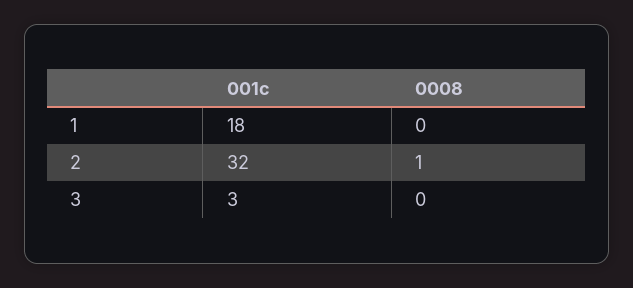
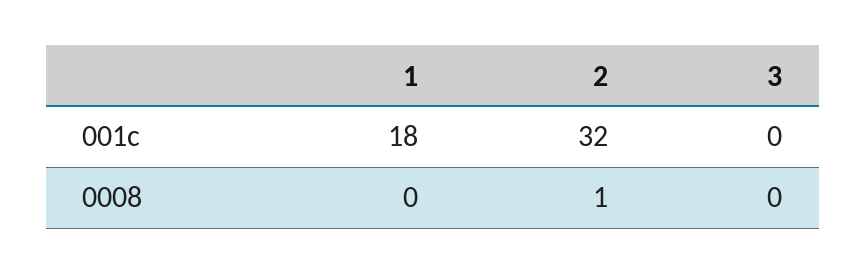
  {
    "001c": {
      "1": 18,
      "2": 32,
-     "3": 3
+     "3": 0
    },
    "0008": {
      "1": 0,
      "2": 1,
      "3": 0
    }
  }

